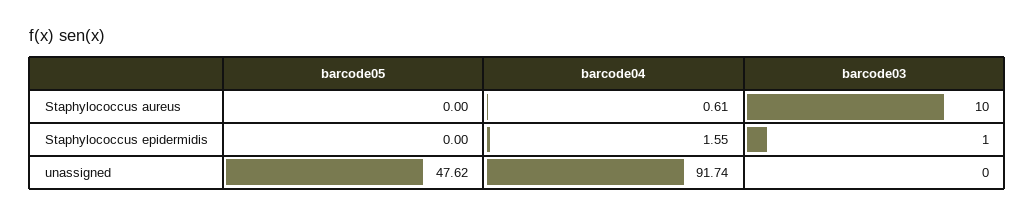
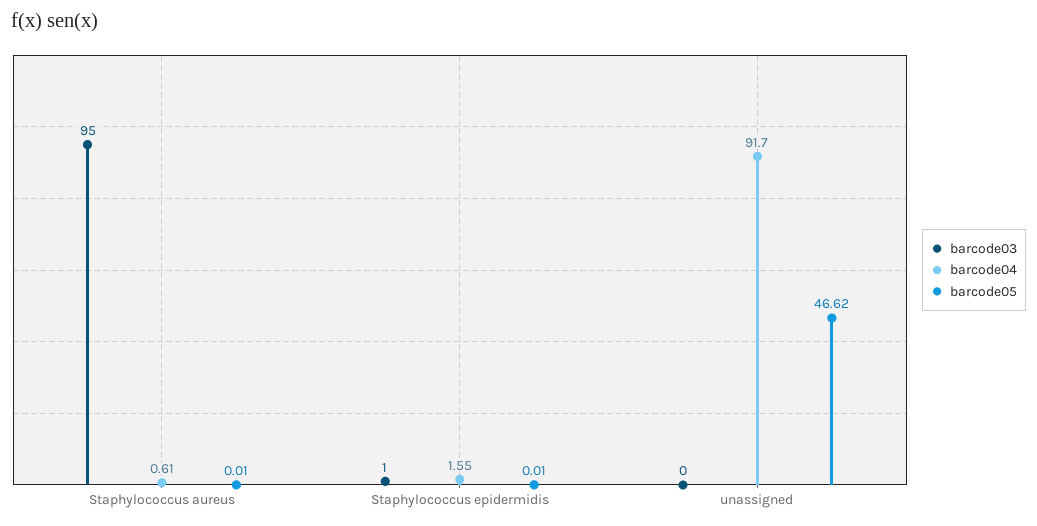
  {
    "barcode05": {
-     "Staphylococcus aureus": 0,
+     "Staphylococcus aureus": 0.01,
-     "Staphylococcus epidermidis": 0,
+     "Staphylococcus epidermidis": 0.01,
-     "unassigned": 47.62
+     "unassigned": 46.62
    },
    "barcode04": {
      "Staphylococcus aureus": 0.61,
      "Staphylococcus epidermidis": 1.55,
-     "unassigned": 91.74
+     "unassigned": 91.7
    },
    "barcode03": {
-     "Staphylococcus aureus": 10,
+     "Staphylococcus aureus": 95,
      "Staphylococcus epidermidis": 1,
      "unassigned": 0
    }
  }

